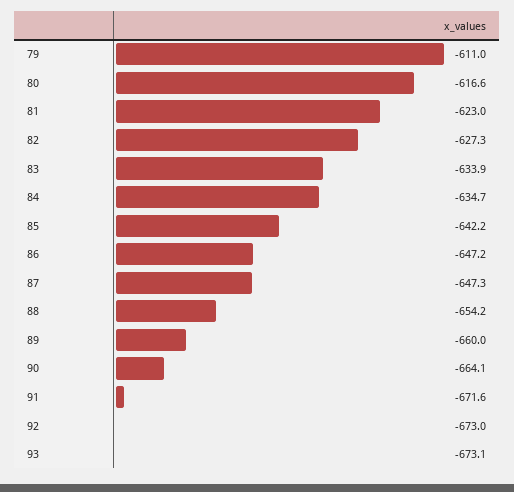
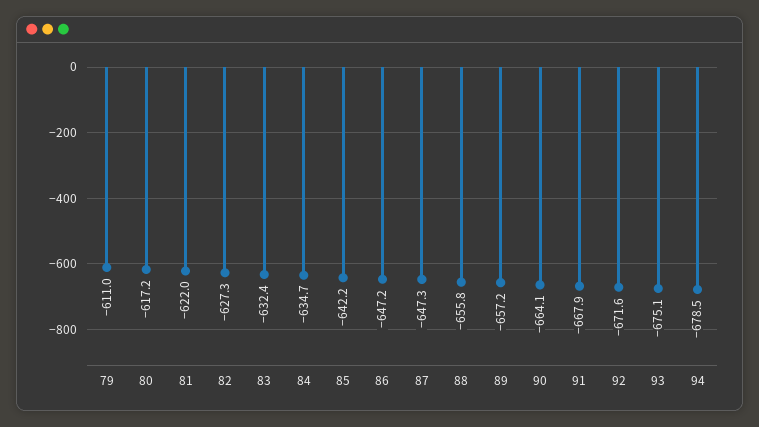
  {
    "79": -611,
-   "80": -616.6,
+   "80": -617.2,
-   "81": -623,
+   "81": -622,
    "82": -627.3,
-   "83": -633.9,
+   "83": -632.4,
    "84": -634.7,
    "85": -642.2,
    "86": -647.2,
    "87": -647.3,
-   "88": -654.2,
+   "88": -655.8,
-   "89": -660,
+   "89": -657.2,
    "90": -664.1,
-   "91": -671.6,
+   "91": -667.9,
-   "92": -673,
+   "92": -671.6,
-   "93": -673.1
+   "93": -675.1,
+   "94": -678.5
  }

